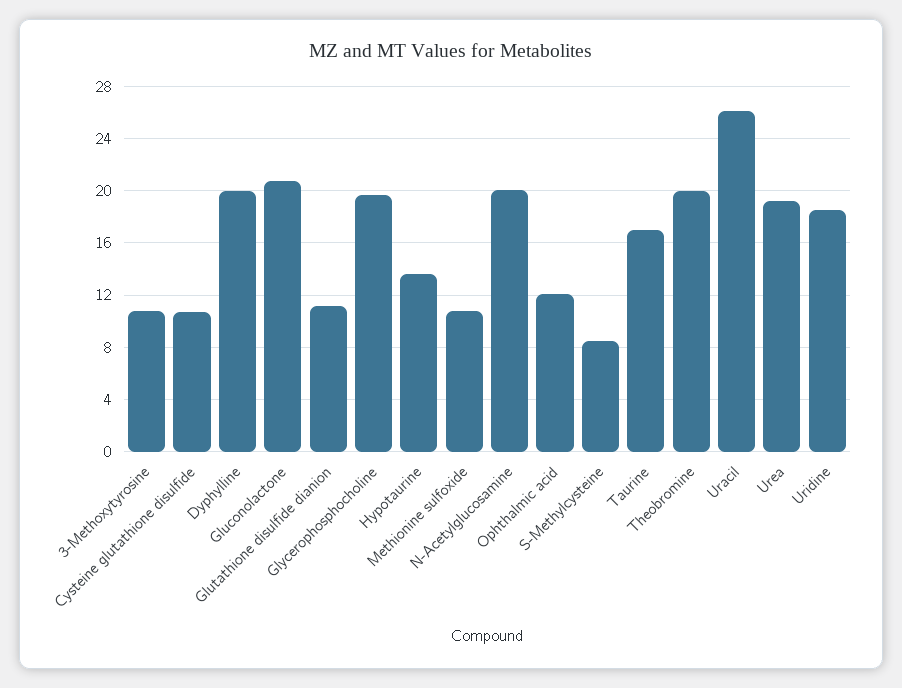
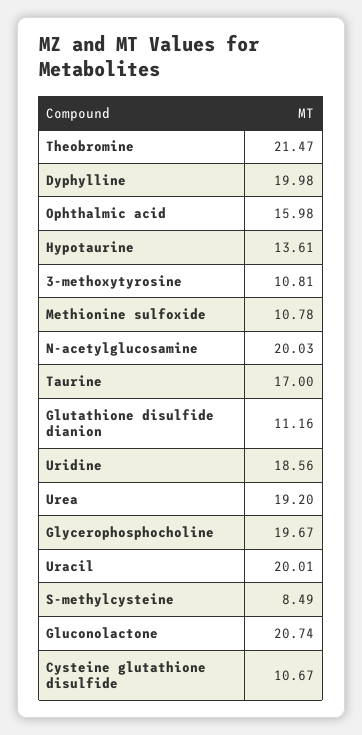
  {
    "3-Methoxytyrosine": 10.81,
    "Cysteine glutathione disulfide": 10.67,
    "Dyphylline": 19.98,
    "Gluconolactone": 20.74,
    "Glutathione disulfide dianion": 11.16,
    "Glycerophosphocholine": 19.67,
    "Hypotaurine": 13.61,
    "Methionine sulfoxide": 10.78,
    "N-Acetylglucosamine": 20.03,
-   "Ophthalmic acid": 12,
+   "Ophthalmic acid": 15.98,
    "S-Methylcysteine": 8.49,
    "Taurine": 17,
-   "Theobromine": 20,
+   "Theobromine": 21.47,
-   "Uracil": 26,
+   "Uracil": 20.01,
    "Urea": 19.2,
    "Uridine": 18.56
  }

